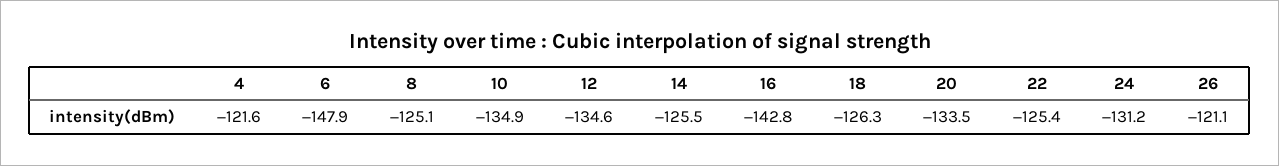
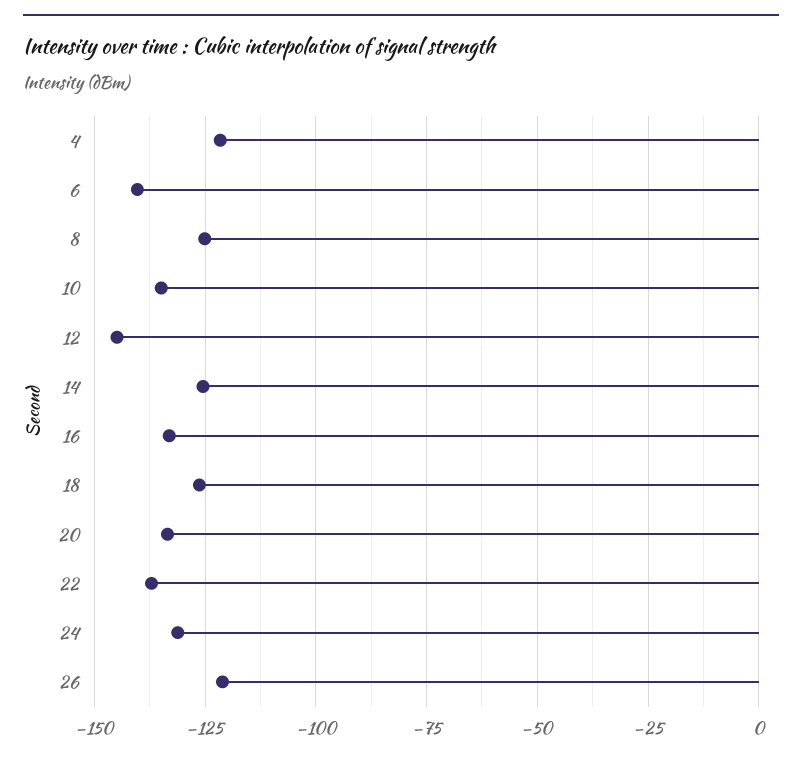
  {
    "4": -121.6,
-   "6": -147.9,
+   "6": -140,
    "8": -125.1,
    "10": -134.9,
-   "12": -134.6,
+   "12": -145,
    "14": -125.5,
-   "16": -142.8,
+   "16": -132.5,
    "18": -126.3,
    "20": -133.5,
-   "22": -125.4,
+   "22": -137.5,
    "24": -131.2,
    "26": -121.1
  }

